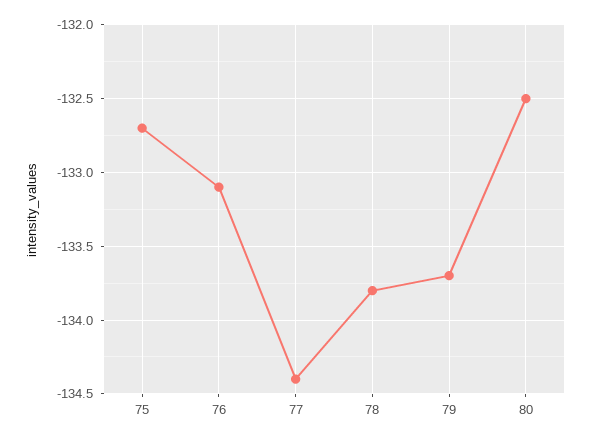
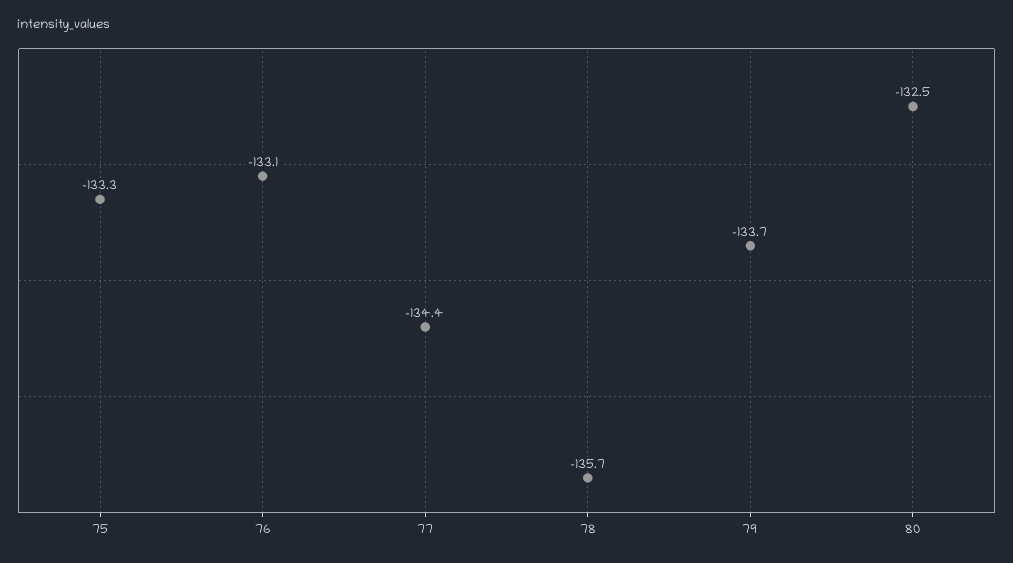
  {
-   "75": -132.7,
+   "75": -133.3,
    "76": -133.1,
    "77": -134.4,
-   "78": -133.8,
+   "78": -135.7,
    "79": -133.7,
    "80": -132.5
  }

